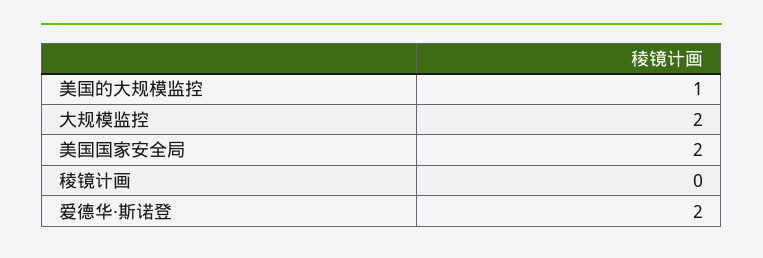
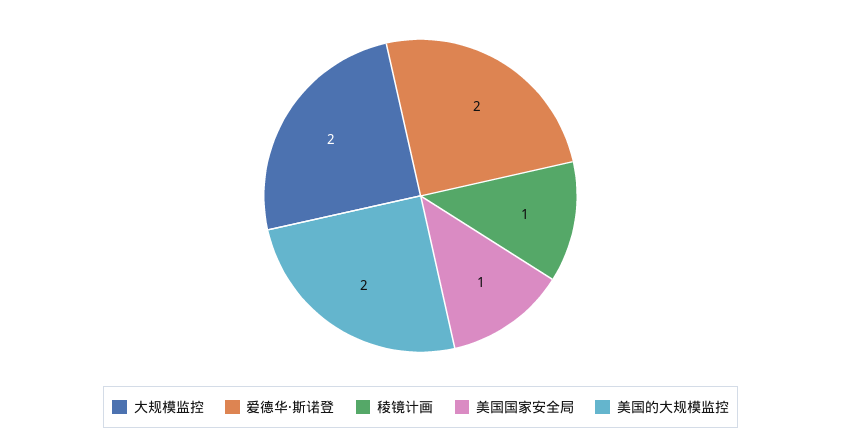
  {
-   "美国的大规模监控": 1,
+   "美国的大规模监控": 2,
    "大规模监控": 2,
-   "美国国家安全局": 2,
+   "美国国家安全局": 1,
-   "稜镜计画": 0,
+   "稜镜计画": 1,
    "爱德华·斯诺登": 2
  }

